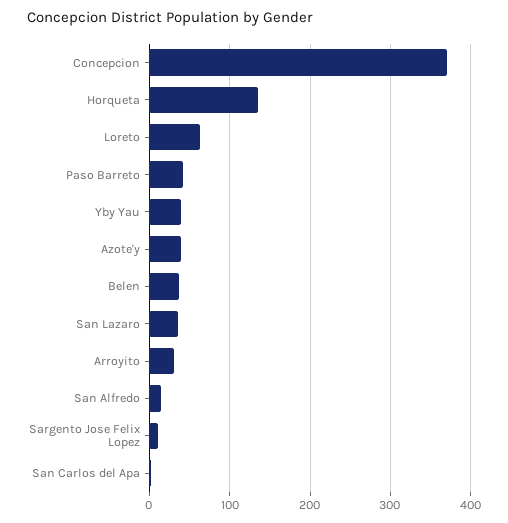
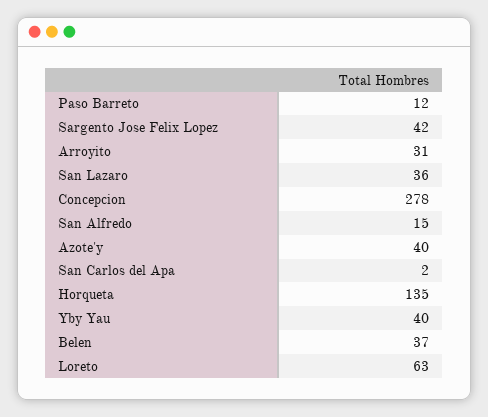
  {
-   "Concepcion": 370,
+   "Concepcion": 278,
    "Horqueta": 135,
    "Loreto": 63,
-   "Paso Barreto": 40,
+   "Paso Barreto": 12,
    "Yby Yau": 40,
    "Azote'y": 40,
    "Belen": 37,
    "San Lazaro": 36,
    "Arroyito": 31,
    "San Alfredo": 15,
-   "Sargento Jose Felix Lopez": 10,
+   "Sargento Jose Felix Lopez": 42,
    "San Carlos del Apa": 2
  }

